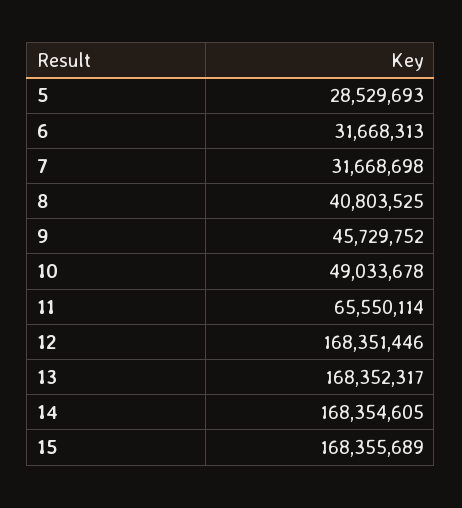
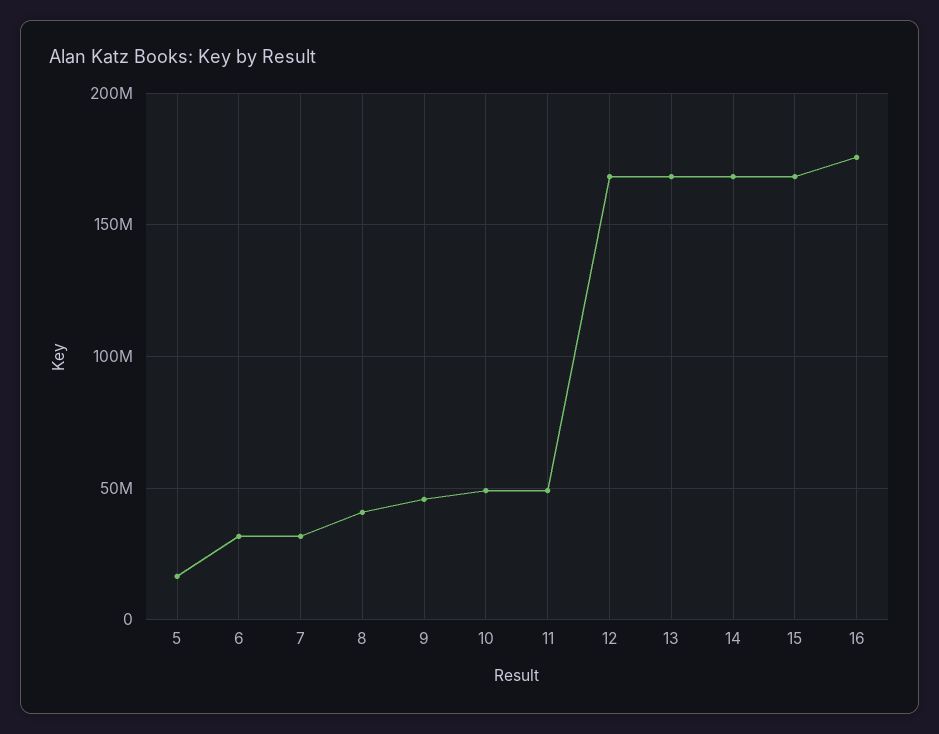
  {
-   "5": 28529693,
+   "5": 15000000,
    "6": 31668313,
    "7": 31668698,
    "8": 40803525,
    "9": 45729752,
    "10": 49033678,
-   "11": 65550114,
+   "11": 50000000,
    "12": 168351446,
    "13": 168352317,
    "14": 168354605,
-   "15": 168355689
+   "15": 168355689,
+   "16": 175000000
  }

